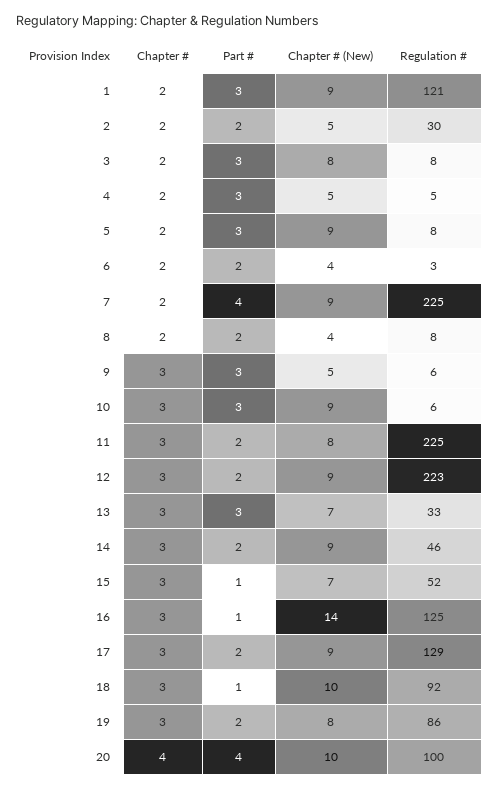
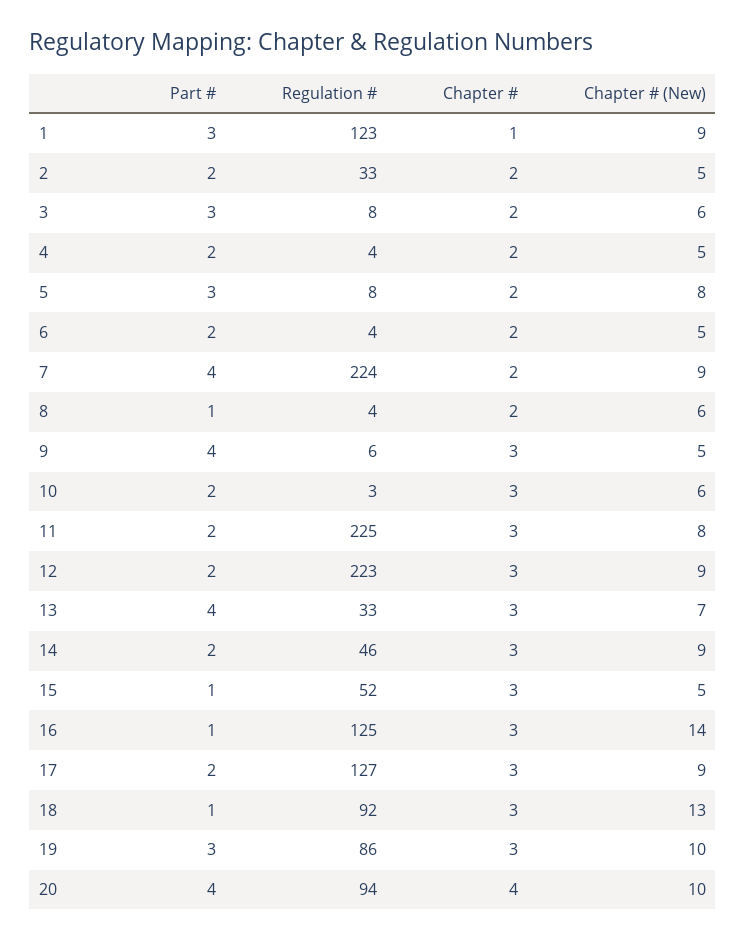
  {
    "Chapter #": {
-     "1": 2,
+     "1": 1,
      "2": 2,
      "3": 2,
      "4": 2,
      "5": 2,
      "6": 2,
      "7": 2,
      "8": 2,
      "9": 3,
      "10": 3,
      "11": 3,
      "12": 3,
      "13": 3,
      "14": 3,
      "15": 3,
      "16": 3,
      "17": 3,
      "18": 3,
      "19": 3,
      "20": 4
    },
    "Part #": {
      "1": 3,
      "2": 2,
      "3": 3,
-     "4": 3,
+     "4": 2,
      "5": 3,
      "6": 2,
      "7": 4,
-     "8": 2,
+     "8": 1,
-     "9": 3,
+     "9": 4,
-     "10": 3,
+     "10": 2,
      "11": 2,
      "12": 2,
-     "13": 3,
+     "13": 4,
      "14": 2,
      "15": 1,
      "16": 1,
      "17": 2,
      "18": 1,
-     "19": 2,
+     "19": 3,
      "20": 4
    },
    "Chapter # (New)": {
      "1": 9,
      "2": 5,
-     "3": 8,
+     "3": 6,
      "4": 5,
-     "5": 9,
+     "5": 8,
-     "6": 4,
+     "6": 5,
      "7": 9,
-     "8": 4,
+     "8": 6,
      "9": 5,
-     "10": 9,
+     "10": 6,
      "11": 8,
      "12": 9,
      "13": 7,
      "14": 9,
-     "15": 7,
+     "15": 5,
      "16": 14,
      "17": 9,
-     "18": 10,
+     "18": 13,
-     "19": 8,
+     "19": 10,
      "20": 10
    },
    "Regulation #": {
-     "1": 121,
+     "1": 123,
-     "2": 30,
+     "2": 33,
      "3": 8,
-     "4": 5,
+     "4": 4,
      "5": 8,
-     "6": 3,
+     "6": 4,
-     "7": 225,
+     "7": 224,
-     "8": 8,
+     "8": 4,
      "9": 6,
-     "10": 6,
+     "10": 3,
      "11": 225,
      "12": 223,
      "13": 33,
      "14": 46,
      "15": 52,
      "16": 125,
-     "17": 129,
+     "17": 127,
      "18": 92,
      "19": 86,
-     "20": 100
+     "20": 94
    }
  }

